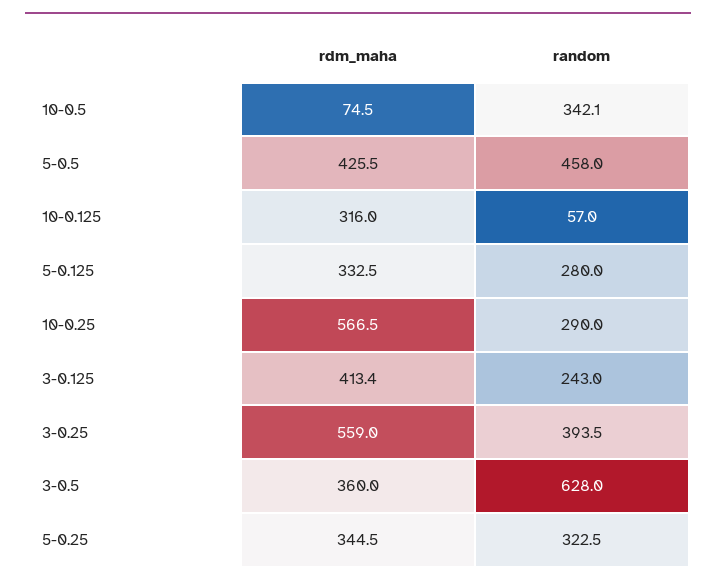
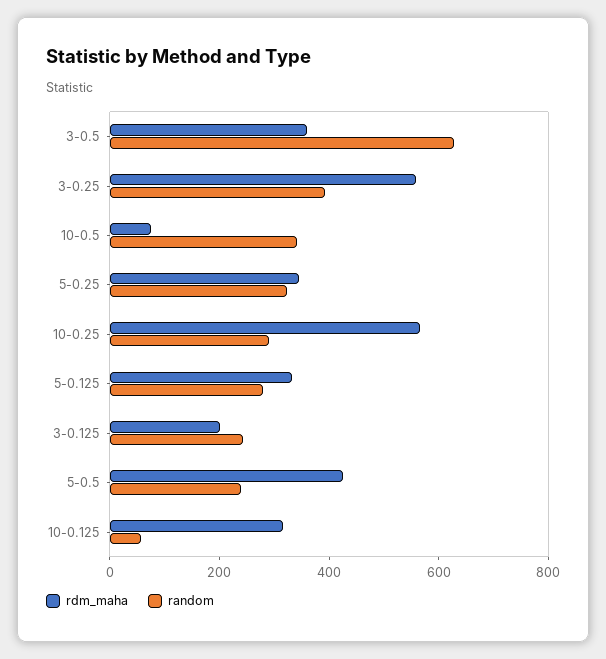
  {
    "rdm_maha": {
      "10-0.5": 74.5,
      "5-0.5": 425.5,
      "10-0.125": 316,
      "5-0.125": 332.5,
      "10-0.25": 566.5,
-     "3-0.125": 413.4,
+     "3-0.125": 200,
      "3-0.25": 559,
      "3-0.5": 360,
      "5-0.25": 344.5
    },
    "random": {
      "10-0.5": 342.1,
-     "5-0.5": 458,
+     "5-0.5": 250,
      "10-0.125": 57,
      "5-0.125": 280,
      "10-0.25": 290,
      "3-0.125": 243,
      "3-0.25": 393.5,
      "3-0.5": 628,
      "5-0.25": 322.5
    }
  }

